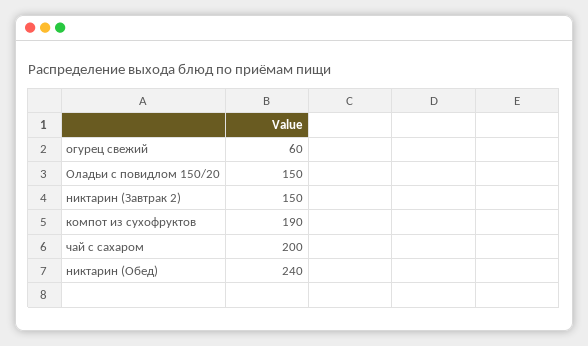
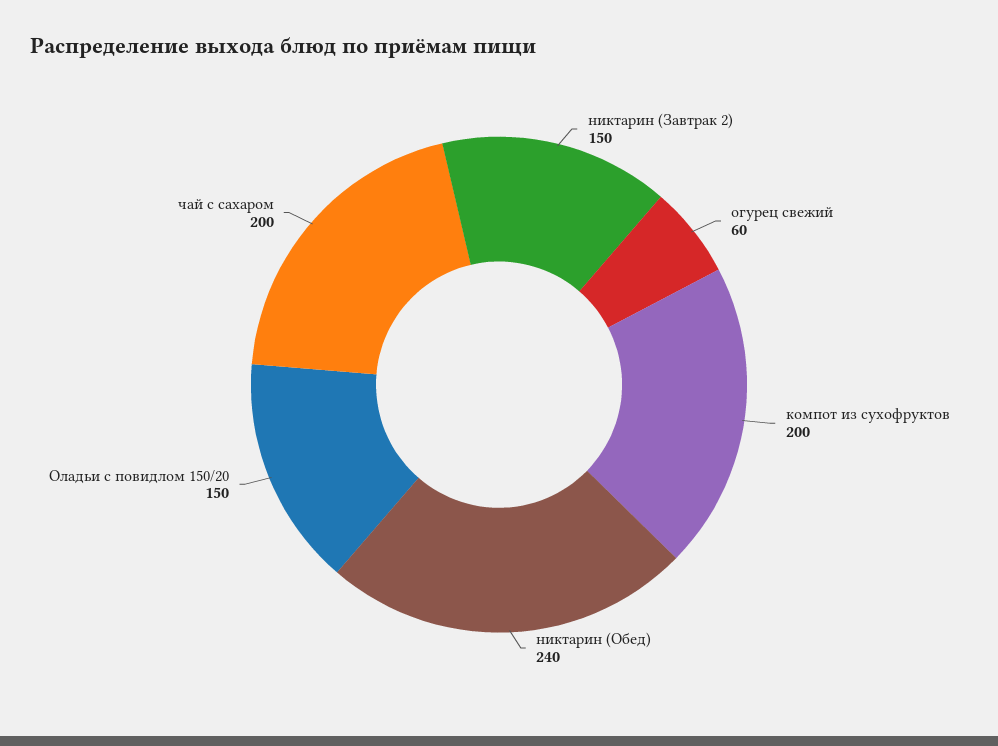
  {
    "огурец свежий": 60,
    "Оладьи с повидлом 150/20": 150,
    "никтарин (Завтрак 2)": 150,
-   "компот из сухофруктов": 190,
+   "компот из сухофруктов": 200,
    "чай с сахаром": 200,
    "никтарин (Обед)": 240
  }

